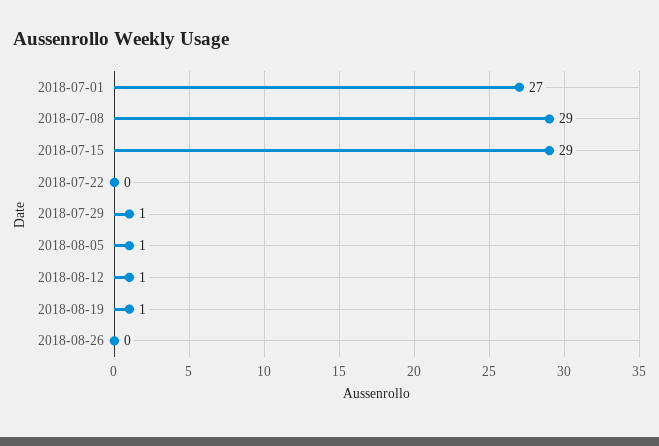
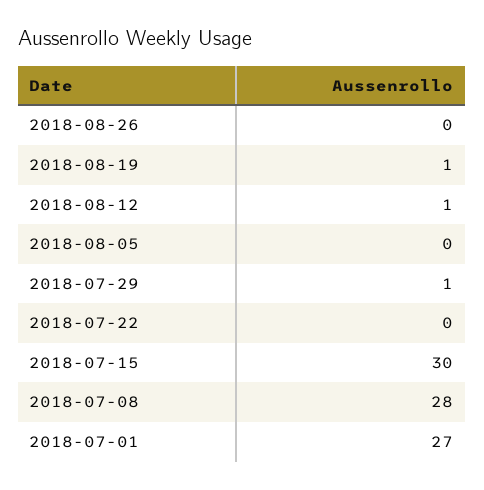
  {
    "2018-07-01": 27,
-   "2018-07-08": 29,
+   "2018-07-08": 28,
-   "2018-07-15": 29,
+   "2018-07-15": 30,
    "2018-07-22": 0,
    "2018-07-29": 1,
-   "2018-08-05": 1,
+   "2018-08-05": 0,
    "2018-08-12": 1,
    "2018-08-19": 1,
    "2018-08-26": 0
  }

